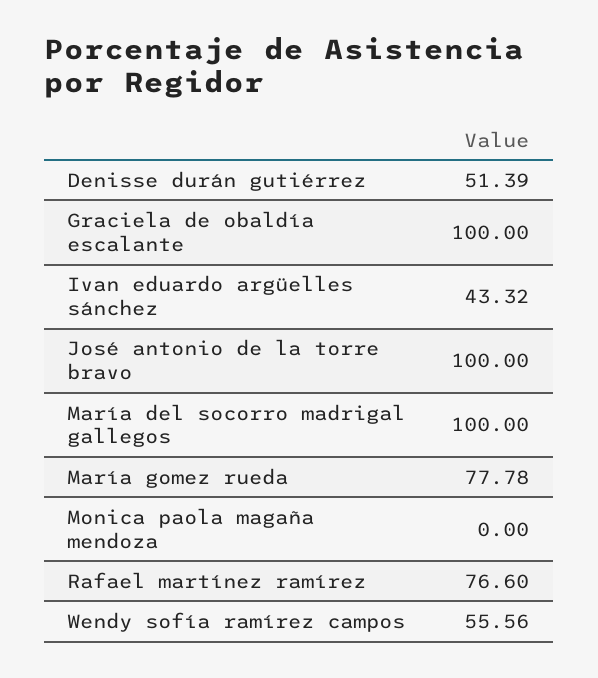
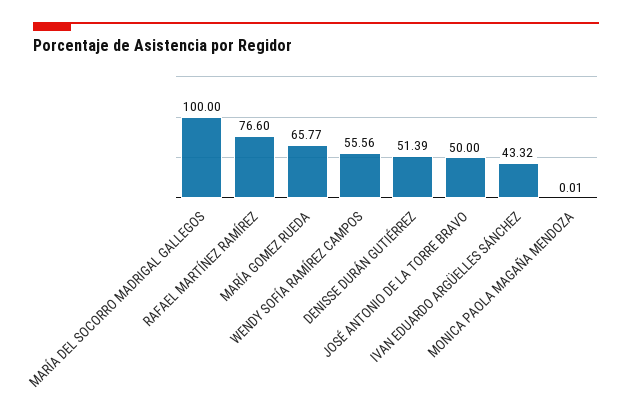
  {
    "Denisse durán gutiérrez": 51.39,
-   "Graciela de obaldía escalante": 100,
    "Ivan eduardo argüelles sánchez": 43.32,
-   "José antonio de la torre bravo": 100,
+   "José antonio de la torre bravo": 50,
    "María del socorro madrigal gallegos": 100,
-   "María gomez rueda": 77.78,
+   "María gomez rueda": 65.77,
-   "Monica paola magaña mendoza": 0,
+   "Monica paola magaña mendoza": 0.01,
    "Rafael martínez ramírez": 76.6,
    "Wendy sofía ramírez campos": 55.56
  }

